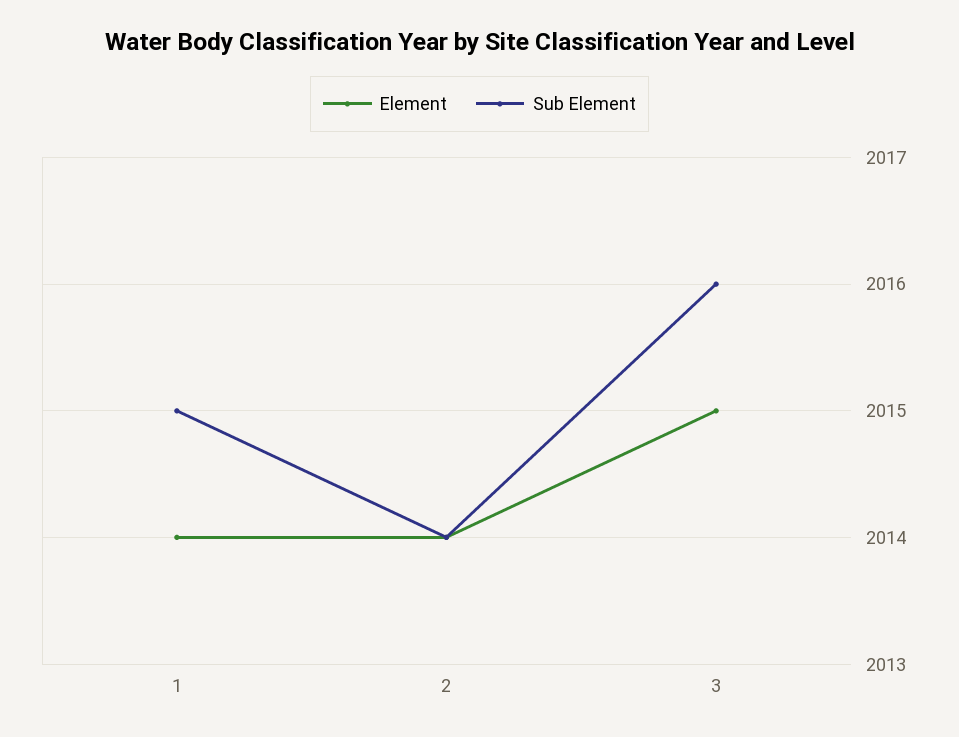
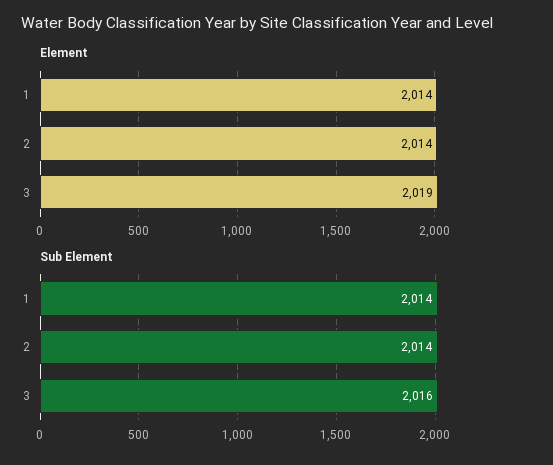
  {
    "Element": {
      "1": 2014,
      "2": 2014,
-     "3": 2015
+     "3": 2019
    },
    "Sub Element": {
-     "1": 2015,
+     "1": 2014,
      "2": 2014,
      "3": 2016
    }
  }

